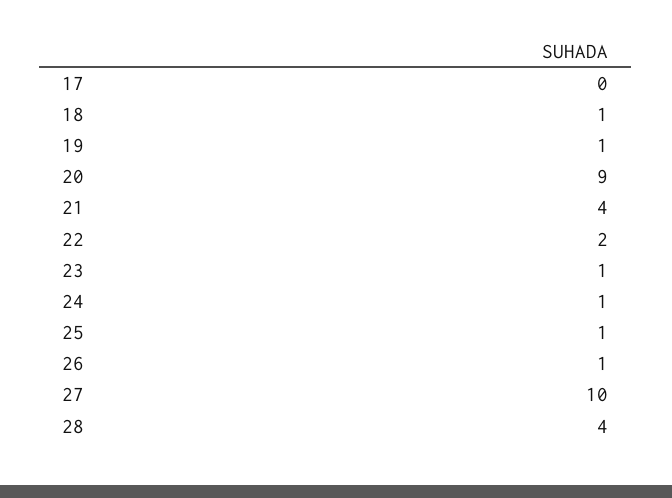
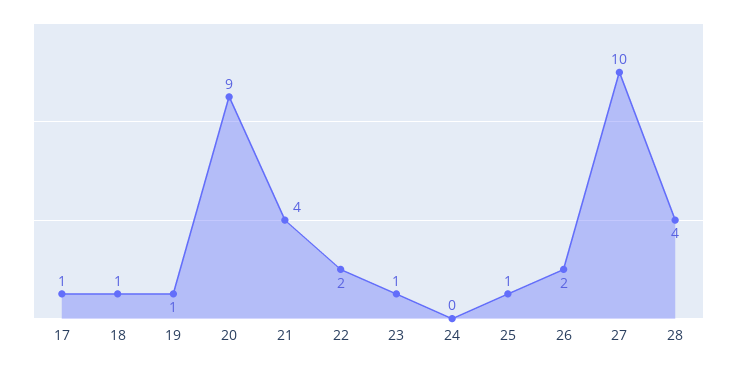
  {
-   "17": 0,
+   "17": 1,
    "18": 1,
    "19": 1,
    "20": 9,
    "21": 4,
    "22": 2,
    "23": 1,
-   "24": 1,
+   "24": 0,
    "25": 1,
-   "26": 1,
+   "26": 2,
    "27": 10,
    "28": 4
  }

